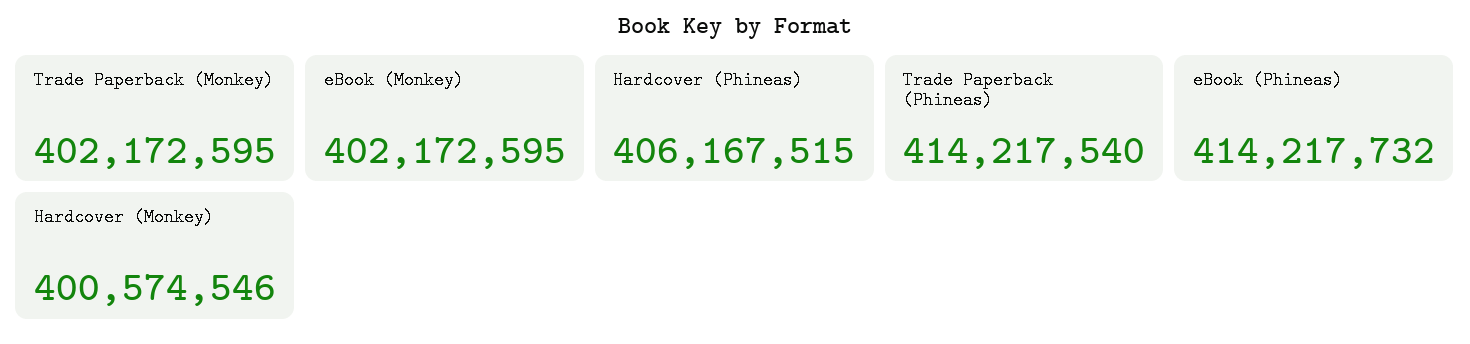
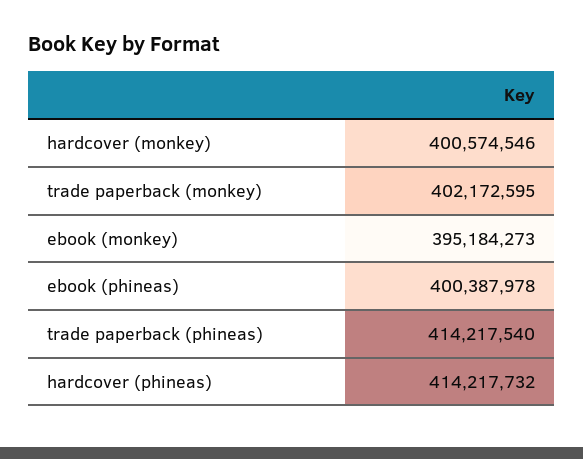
  {
    "Trade Paperback (Monkey)": 402172595,
-   "eBook (Monkey)": 402172595,
+   "eBook (Monkey)": 395184273,
-   "Hardcover (Phineas)": 406167515,
+   "Hardcover (Phineas)": 414217732,
    "Trade Paperback (Phineas)": 414217540,
-   "eBook (Phineas)": 414217732,
+   "eBook (Phineas)": 400387978,
    "Hardcover (Monkey)": 400574546
  }

